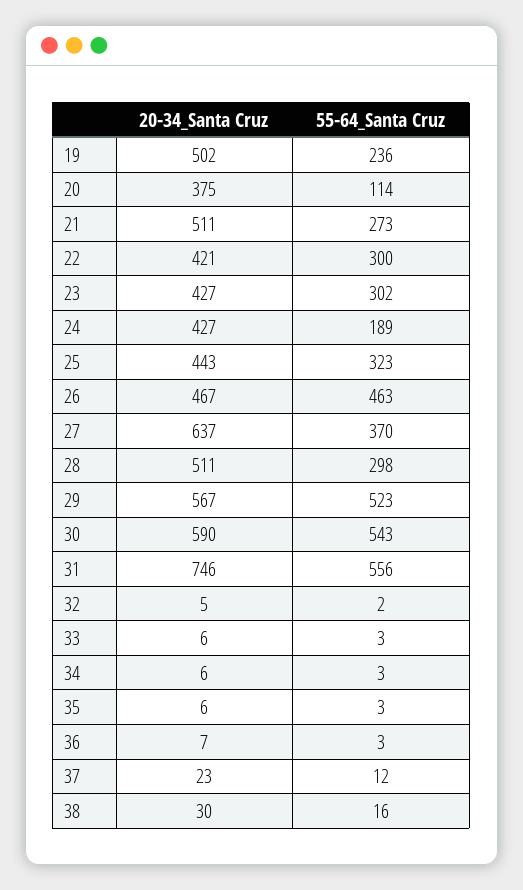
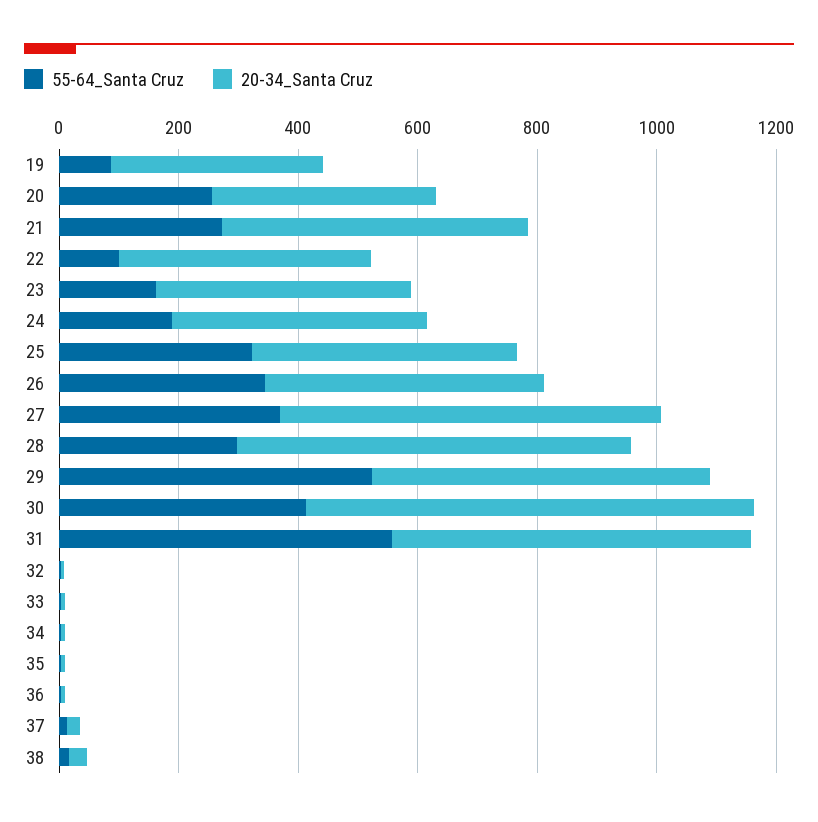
  {
    "20-34_Santa Cruz": {
-     "19": 502,
+     "19": 350,
      "20": 375,
      "21": 511,
      "22": 421,
      "23": 427,
      "24": 427,
      "25": 443,
      "26": 467,
      "27": 637,
-     "28": 511,
+     "28": 650,
      "29": 567,
-     "30": 590,
+     "30": 750,
-     "31": 746,
+     "31": 600,
      "32": 5,
      "33": 6,
      "34": 6,
      "35": 6,
      "36": 7,
      "37": 23,
      "38": 30
    },
    "55-64_Santa Cruz": {
-     "19": 236,
+     "19": 100,
-     "20": 114,
+     "20": 250,
      "21": 273,
-     "22": 300,
+     "22": 100,
-     "23": 302,
+     "23": 150,
      "24": 189,
      "25": 323,
-     "26": 463,
+     "26": 350,
      "27": 370,
      "28": 298,
      "29": 523,
-     "30": 543,
+     "30": 400,
      "31": 556,
      "32": 2,
      "33": 3,
      "34": 3,
      "35": 3,
      "36": 3,
      "37": 12,
      "38": 16
    }
  }

